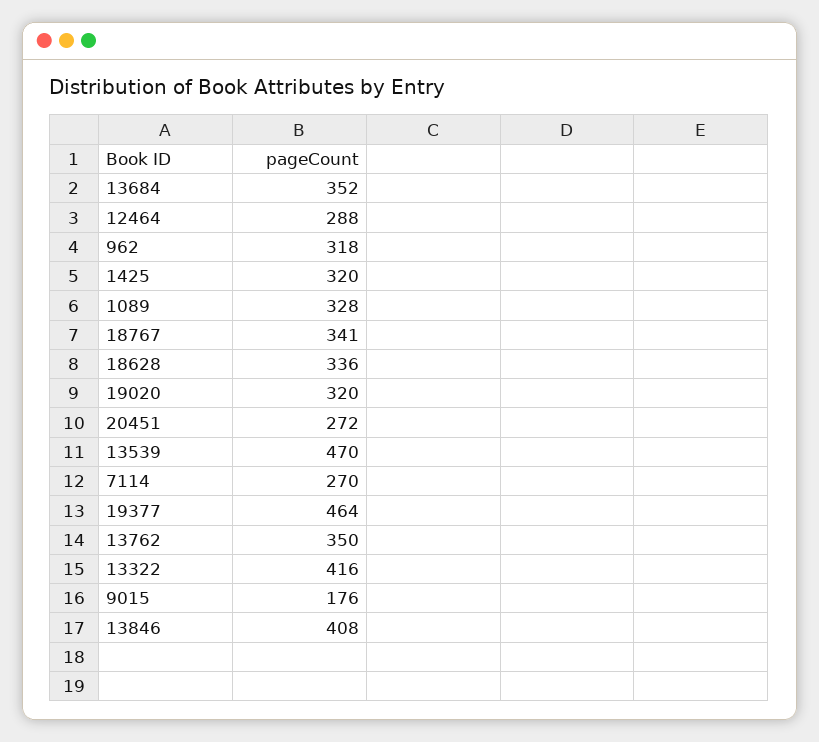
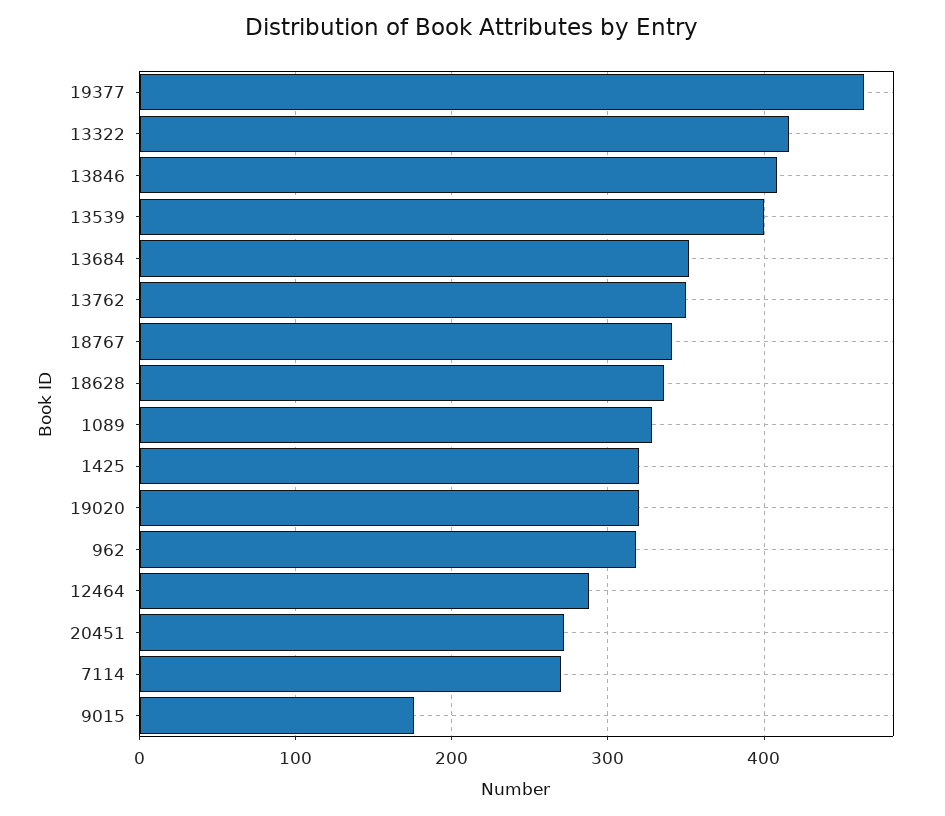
  {
    "13684": 352,
    "12464": 288,
    "962": 318,
    "1425": 320,
    "1089": 328,
    "18767": 341,
    "18628": 336,
    "19020": 320,
    "20451": 272,
-   "13539": 470,
+   "13539": 400,
    "7114": 270,
    "19377": 464,
    "13762": 350,
    "13322": 416,
    "9015": 176,
    "13846": 408
  }

